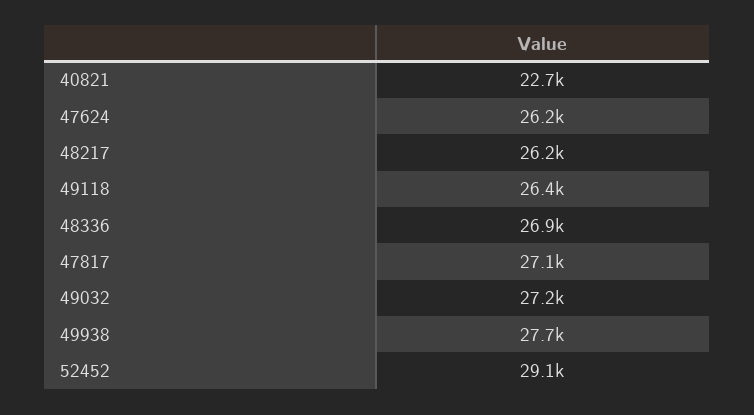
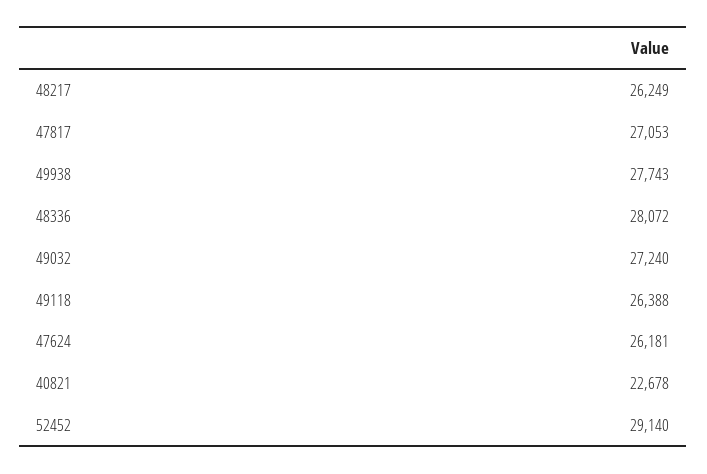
  {
    "40821": 22678,
    "47624": 26181,
    "48217": 26249,
    "49118": 26388,
-   "48336": 26900,
+   "48336": 28072,
    "47817": 27053,
    "49032": 27240,
    "49938": 27743,
    "52452": 29140
  }

